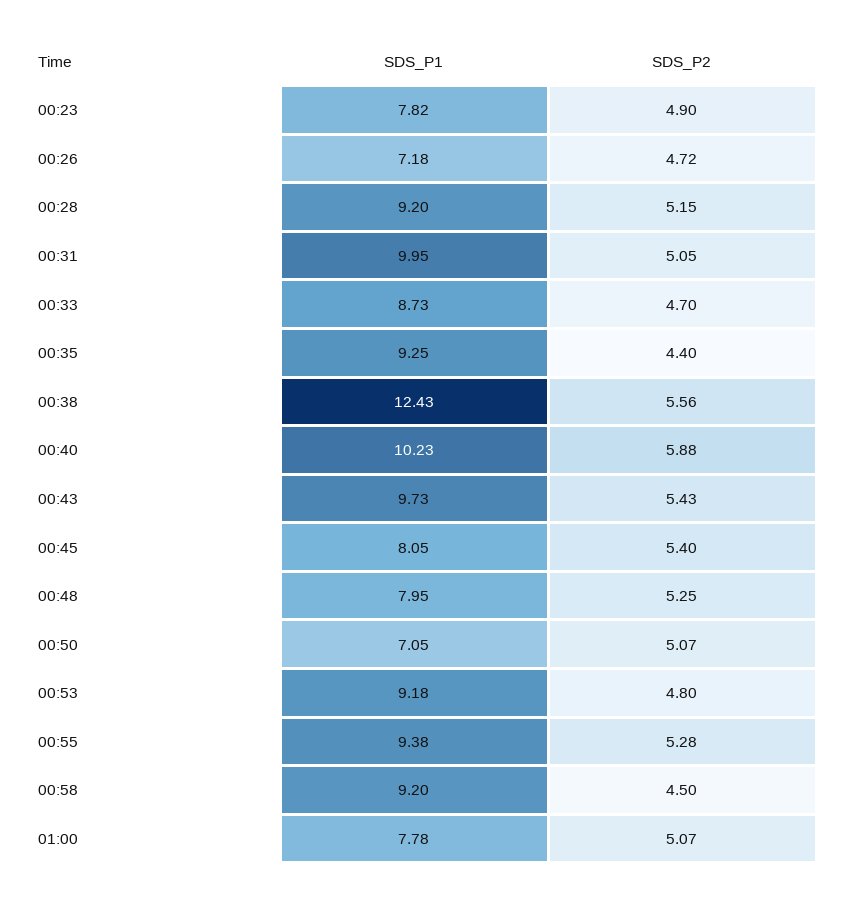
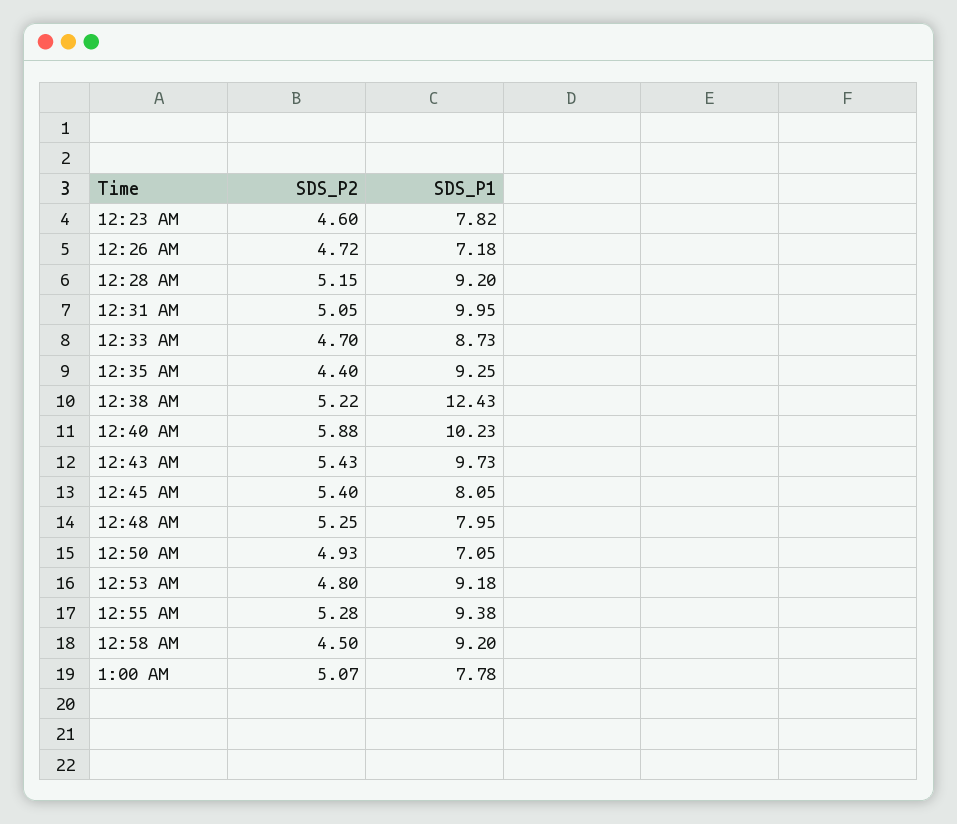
  {
    "SDS_P1": {
      "00:23": 7.82,
      "00:26": 7.18,
      "00:28": 9.2,
      "00:31": 9.95,
      "00:33": 8.73,
      "00:35": 9.25,
      "00:38": 12.43,
      "00:40": 10.23,
      "00:43": 9.73,
      "00:45": 8.05,
      "00:48": 7.95,
      "00:50": 7.05,
      "00:53": 9.18,
      "00:55": 9.38,
      "00:58": 9.2,
      "01:00": 7.78
    },
    "SDS_P2": {
-     "00:23": 4.9,
+     "00:23": 4.6,
      "00:26": 4.72,
      "00:28": 5.15,
      "00:31": 5.05,
      "00:33": 4.7,
      "00:35": 4.4,
-     "00:38": 5.56,
+     "00:38": 5.22,
      "00:40": 5.88,
      "00:43": 5.43,
      "00:45": 5.4,
      "00:48": 5.25,
-     "00:50": 5.07,
+     "00:50": 4.93,
      "00:53": 4.8,
      "00:55": 5.28,
      "00:58": 4.5,
      "01:00": 5.07
    }
  }

